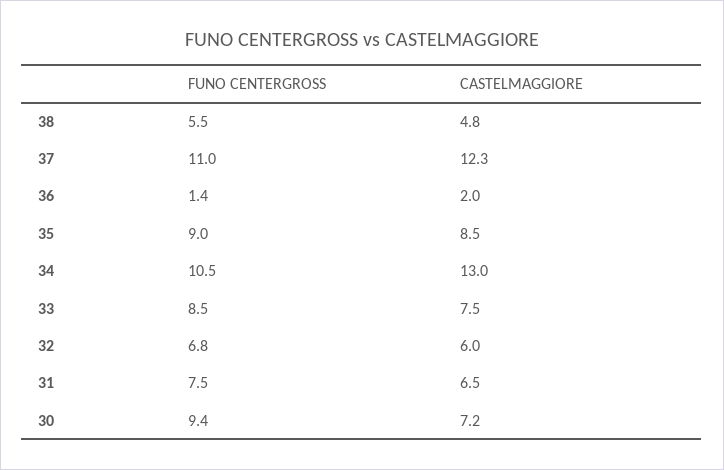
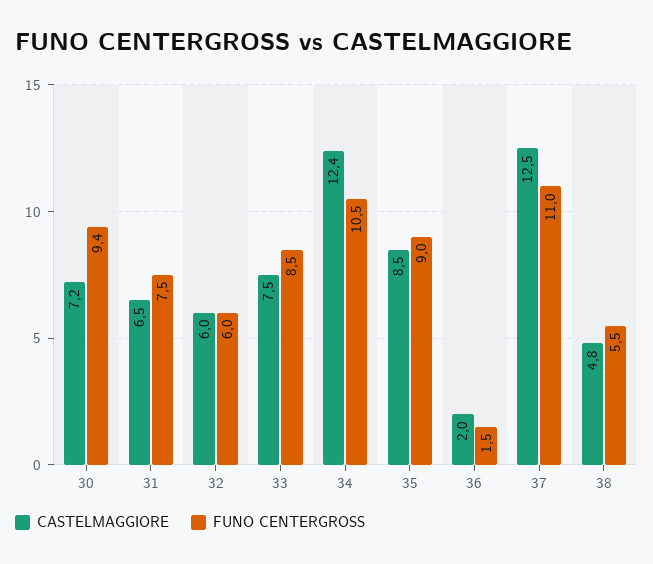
  {
    "FUNO CENTERGROSS": {
      "38": 5.5,
      "37": 11,
-     "36": 1.4,
+     "36": 1.5,
      "35": 9,
      "34": 10.5,
      "33": 8.5,
-     "32": 6.8,
+     "32": 6,
      "31": 7.5,
      "30": 9.4
    },
    "CASTELMAGGIORE": {
      "38": 4.8,
-     "37": 12.3,
+     "37": 12.5,
      "36": 2,
      "35": 8.5,
-     "34": 13,
+     "34": 12.4,
      "33": 7.5,
      "32": 6,
      "31": 6.5,
      "30": 7.2
    }
  }

